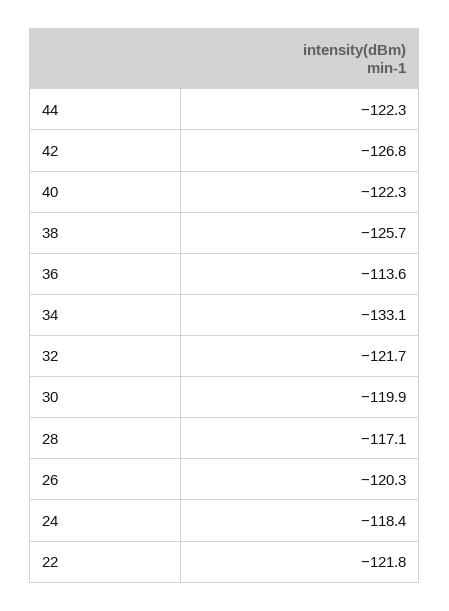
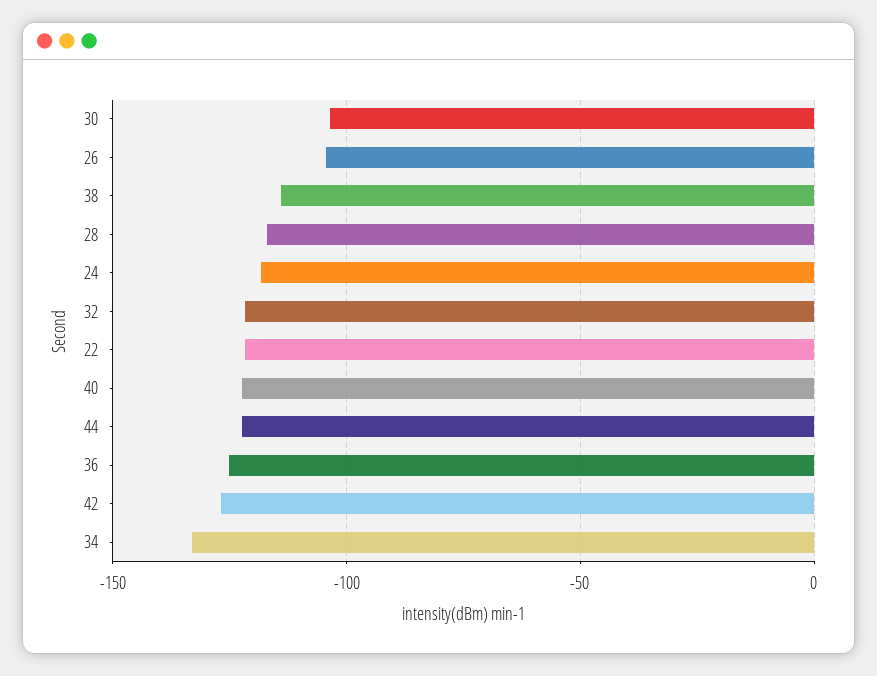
  {
    "44": -122.3,
    "42": -126.8,
    "40": -122.3,
-   "38": -125.7,
+   "38": -115,
-   "36": -113.6,
+   "36": -125,
    "34": -133.1,
    "32": -121.7,
-   "30": -119.9,
+   "30": -105,
    "28": -117.1,
-   "26": -120.3,
+   "26": -105,
    "24": -118.4,
    "22": -121.8
  }

